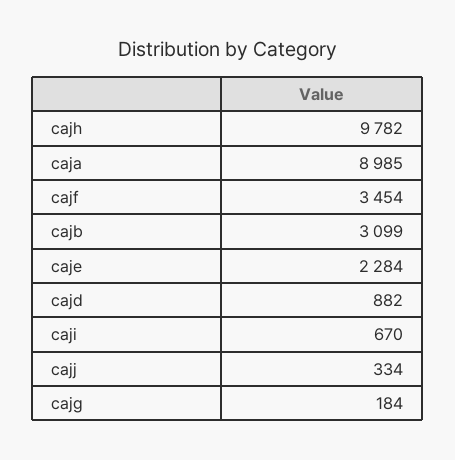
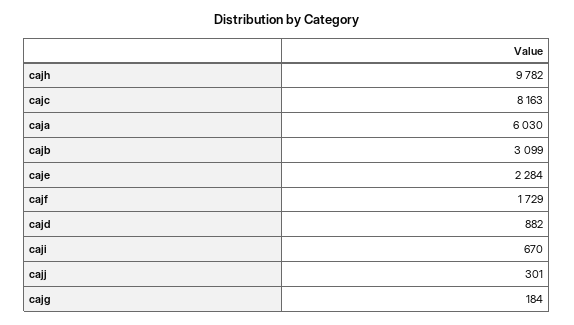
  {
    "cajh": 9782,
-   "caja": 8985,
+   "caja": 6030,
-   "cajf": 3454,
+   "cajf": 1729,
    "cajb": 3099,
    "caje": 2284,
    "cajd": 882,
    "caji": 670,
-   "cajj": 334,
+   "cajj": 301,
-   "cajg": 184
+   "cajg": 184,
+   "cajc": 8163
  }

